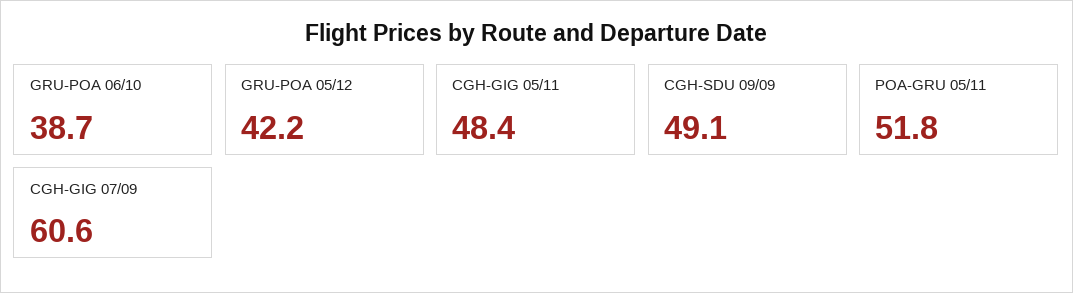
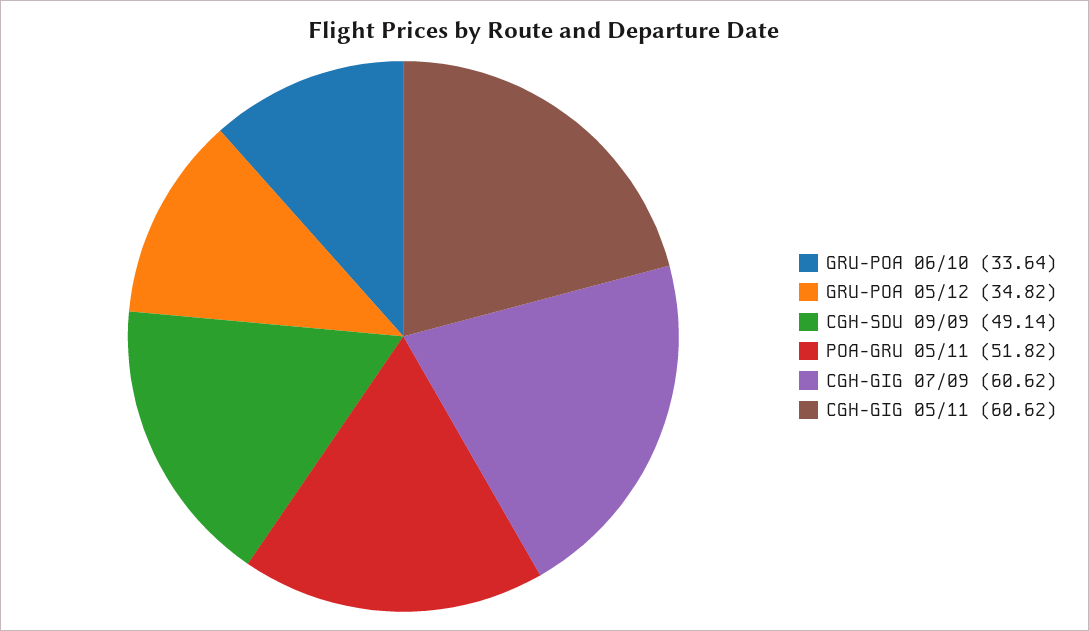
  {
-   "GRU-POA 06/10": 38.7,
+   "GRU-POA 06/10": 33.64,
-   "GRU-POA 05/12": 42.2,
+   "GRU-POA 05/12": 34.82,
-   "CGH-GIG 05/11": 48.4,
+   "CGH-GIG 05/11": 60.62,
    "CGH-SDU 09/09": 49.14,
    "POA-GRU 05/11": 51.82,
    "CGH-GIG 07/09": 60.62
  }

